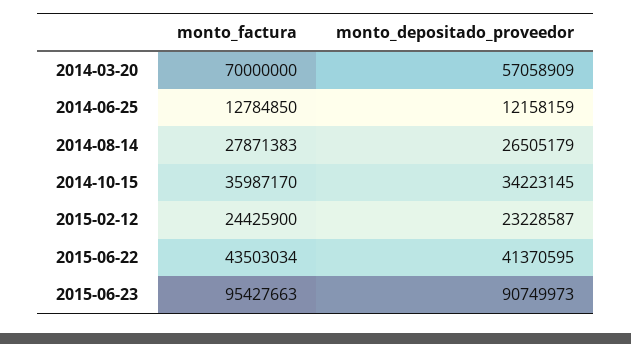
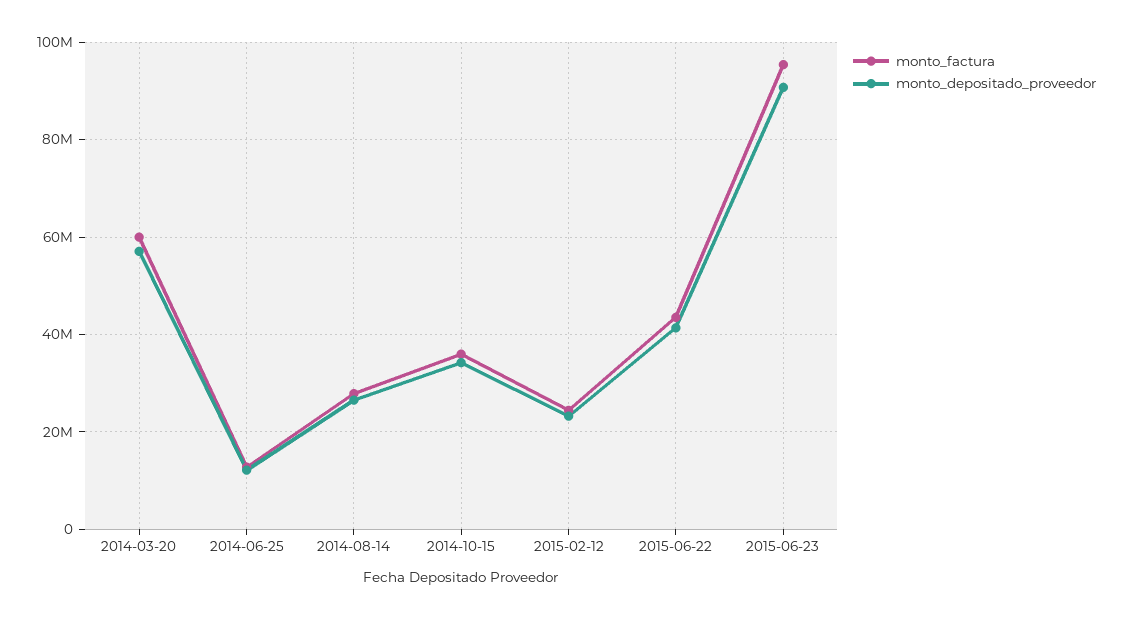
  {
    "monto_factura": {
-     "2014-03-20": 70000000,
+     "2014-03-20": 60000000,
      "2014-06-25": 12784850,
      "2014-08-14": 27871383,
      "2014-10-15": 35987170,
      "2015-02-12": 24425900,
      "2015-06-22": 43503034,
      "2015-06-23": 95427663
    },
    "monto_depositado_proveedor": {
      "2014-03-20": 57058909,
      "2014-06-25": 12158159,
      "2014-08-14": 26505179,
      "2014-10-15": 34223145,
      "2015-02-12": 23228587,
      "2015-06-22": 41370595,
      "2015-06-23": 90749973
    }
  }

